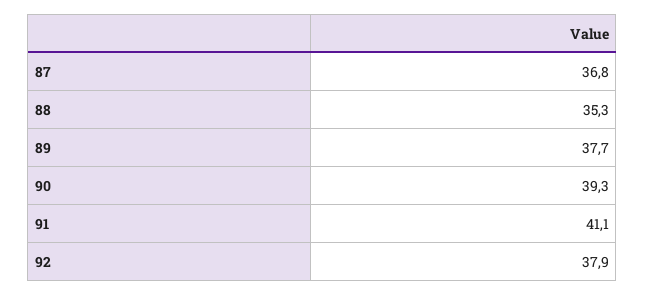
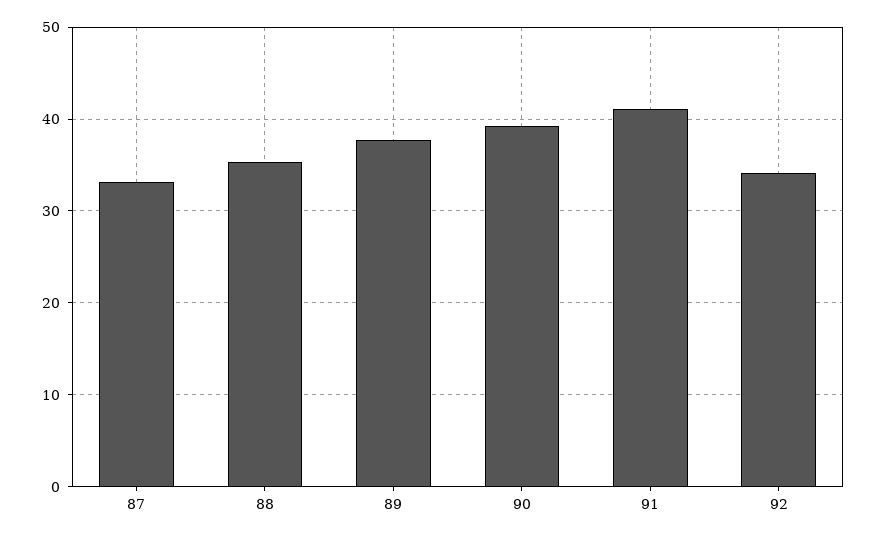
  {
-   "87": 36.8,
+   "87": 33,
    "88": 35.3,
    "89": 37.7,
    "90": 39.3,
    "91": 41.1,
-   "92": 37.9
+   "92": 34
  }

